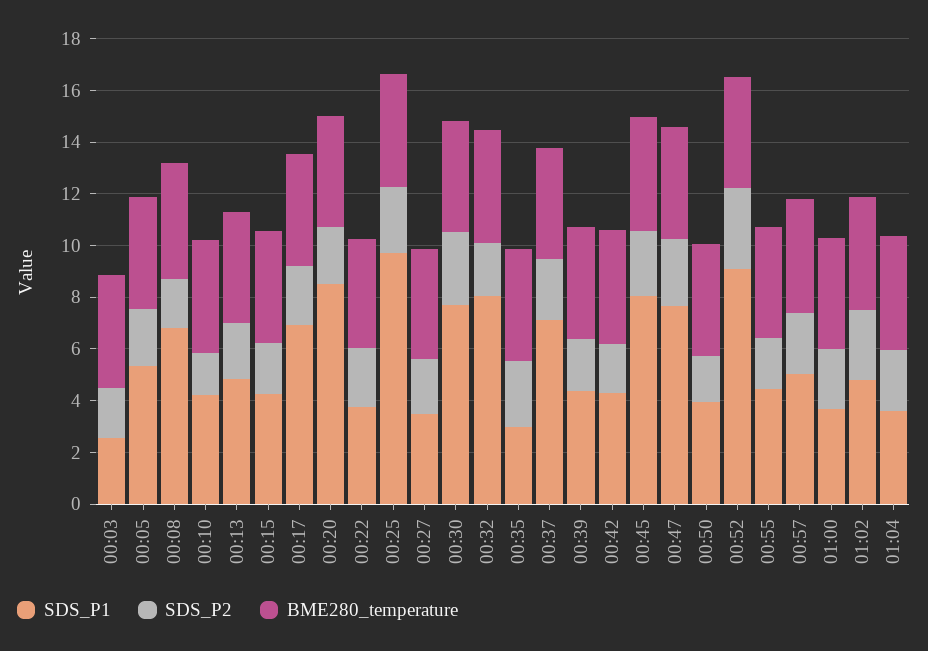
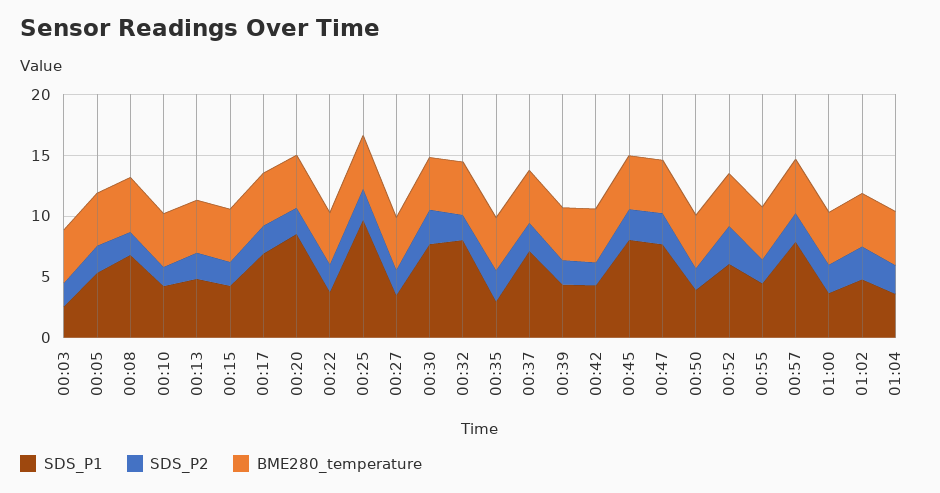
  {
    "SDS_P1": {
      "00:03": 2.5,
      "00:05": 5.5,
      "00:08": 7,
      "00:10": 4,
      "00:13": 5,
      "00:15": 4.5,
      "00:17": 7,
      "00:20": 8.5,
      "00:22": 4,
      "00:25": 9.5,
      "00:27": 3.5,
      "00:30": 7.5,
      "00:32": 8,
      "00:35": 3,
      "00:37": 7,
      "00:39": 4.5,
      "00:42": 4.5,
      "00:45": 8,
      "00:47": 7.5,
      "00:50": 4,
-     "00:52": 9,
+     "00:52": 6,
      "00:55": 4.5,
-     "00:57": 5,
+     "00:57": 8,
      "01:00": 3.5,
      "01:02": 5,
      "01:04": 3.5
    },
    "SDS_P2": {
      "00:03": 2,
      "00:05": 2,
      "00:08": 2,
      "00:10": 1.5,
      "00:13": 2,
      "00:15": 2,
      "00:17": 2.5,
      "00:20": 2,
      "00:22": 2.5,
      "00:25": 2.5,
      "00:27": 2,
      "00:30": 3,
      "00:32": 2,
      "00:35": 2.5,
      "00:37": 2.5,
      "00:39": 2,
      "00:42": 2,
      "00:45": 2.5,
      "00:47": 2.5,
      "00:50": 2,
      "00:52": 3,
      "00:55": 2,
      "00:57": 2.5,
      "01:00": 2.5,
      "01:02": 2.5,
      "01:04": 2.5
    },
    "BME280_temperature": {
      "00:03": 4.5,
      "00:05": 4.5,
      "00:08": 4.5,
      "00:10": 4.5,
      "00:13": 4.5,
      "00:15": 4.5,
      "00:17": 4.5,
      "00:20": 4.5,
      "00:22": 4,
      "00:25": 4.5,
      "00:27": 4.5,
      "00:30": 4.5,
      "00:32": 4.5,
      "00:35": 4.5,
      "00:37": 4.5,
      "00:39": 4.5,
      "00:42": 4.5,
      "00:45": 4.5,
      "00:47": 4.5,
      "00:50": 4.5,
      "00:52": 4.5,
      "00:55": 4.5,
      "00:57": 4.5,
      "01:00": 4.5,
      "01:02": 4.5,
      "01:04": 4.5
    }
  }

